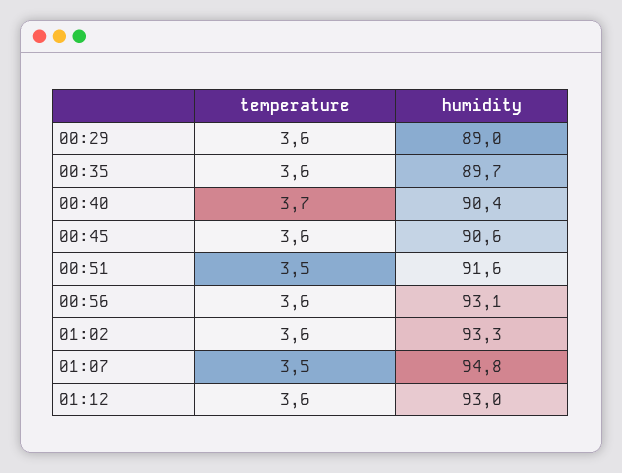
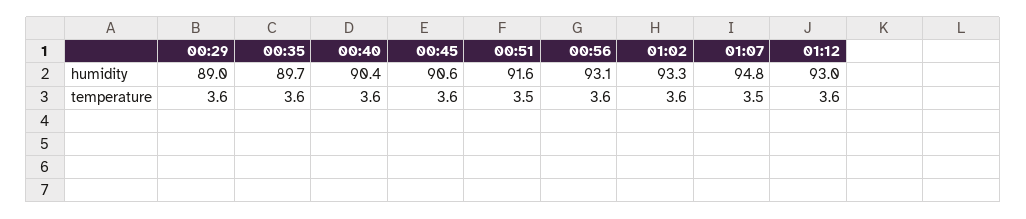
  {
    "temperature": {
      "00:29": 3.6,
      "00:35": 3.6,
-     "00:40": 3.7,
+     "00:40": 3.6,
      "00:45": 3.6,
      "00:51": 3.5,
      "00:56": 3.6,
      "01:02": 3.6,
      "01:07": 3.5,
      "01:12": 3.6
    },
    "humidity": {
      "00:29": 89,
      "00:35": 89.7,
      "00:40": 90.4,
      "00:45": 90.6,
      "00:51": 91.6,
      "00:56": 93.1,
      "01:02": 93.3,
      "01:07": 94.8,
      "01:12": 93
    }
  }

